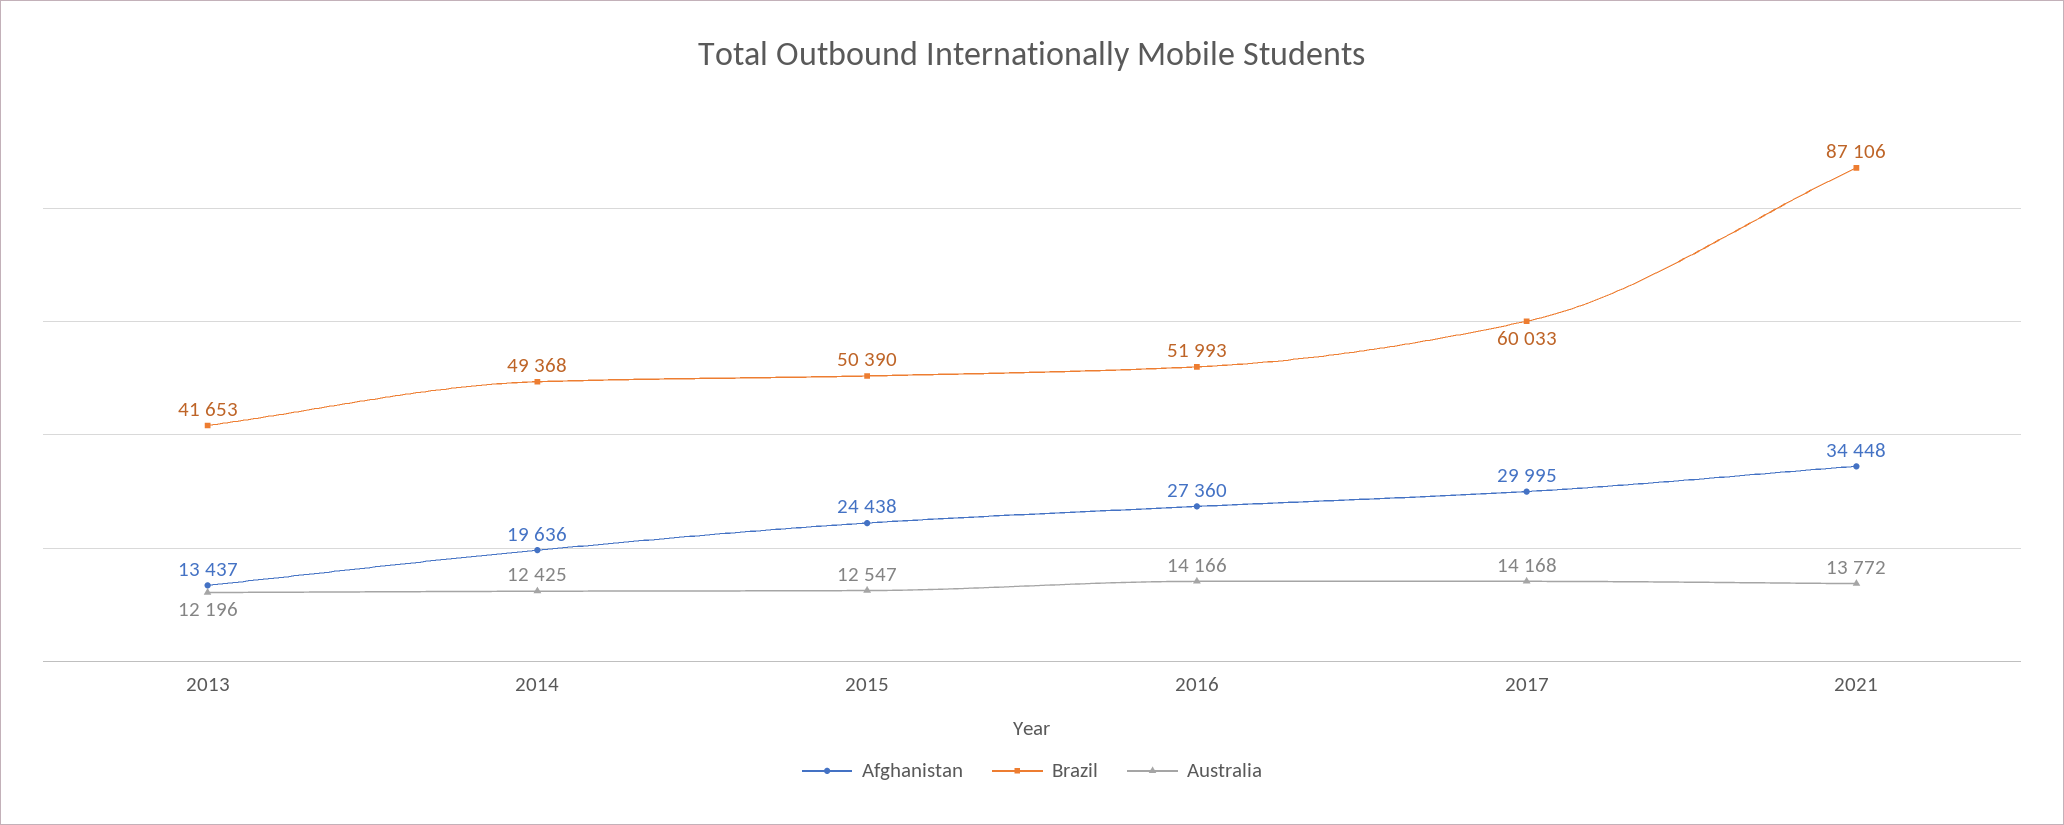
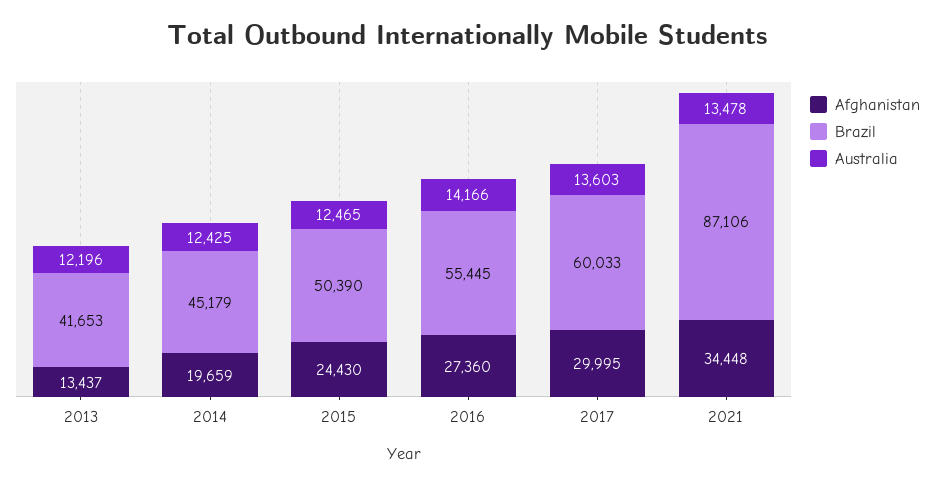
  {
    "Afghanistan": {
      "2013": 13437,
-     "2014": 19636,
+     "2014": 19659,
-     "2015": 24438,
+     "2015": 24430,
      "2016": 27360,
      "2017": 29995,
      "2021": 34448
    },
    "Brazil": {
      "2013": 41653,
-     "2014": 49368,
+     "2014": 45179,
      "2015": 50390,
-     "2016": 51993,
+     "2016": 55445,
      "2017": 60033,
      "2021": 87106
    },
    "Australia": {
      "2013": 12196,
      "2014": 12425,
-     "2015": 12547,
+     "2015": 12465,
      "2016": 14166,
-     "2017": 14168,
+     "2017": 13603,
-     "2021": 13772
+     "2021": 13478
    }
  }

